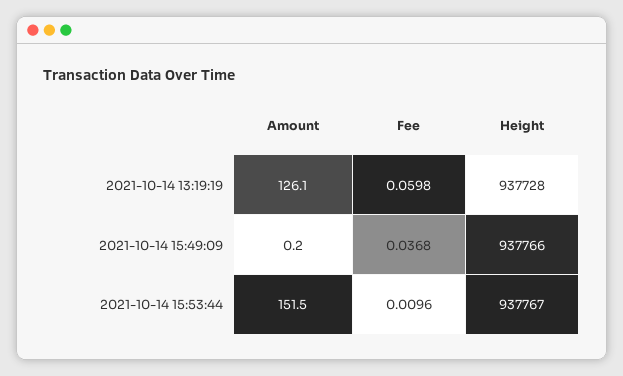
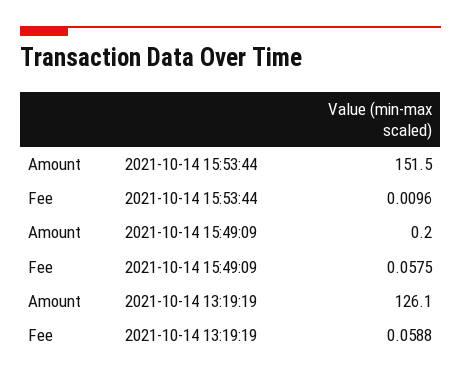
  {
    "Amount": {
      "2021-10-14 13:19:19": 126.1,
      "2021-10-14 15:49:09": 0.2,
      "2021-10-14 15:53:44": 151.5
    },
    "Fee": {
-     "2021-10-14 13:19:19": 0.0598,
+     "2021-10-14 13:19:19": 0.0588,
-     "2021-10-14 15:49:09": 0.0368,
+     "2021-10-14 15:49:09": 0.0575,
      "2021-10-14 15:53:44": 0.0096
-   },
+   }
-   "Height": {
-     "2021-10-14 13:19:19": 937728,
-     "2021-10-14 15:49:09": 937766,
-     "2021-10-14 15:53:44": 937767
-   }
  }

